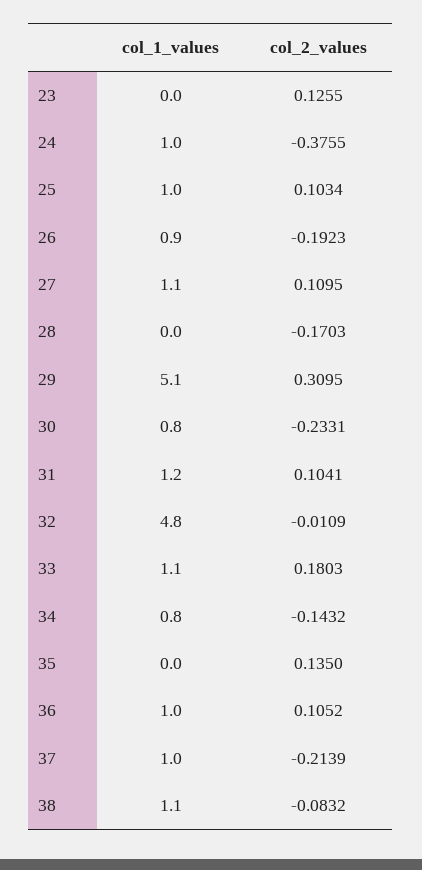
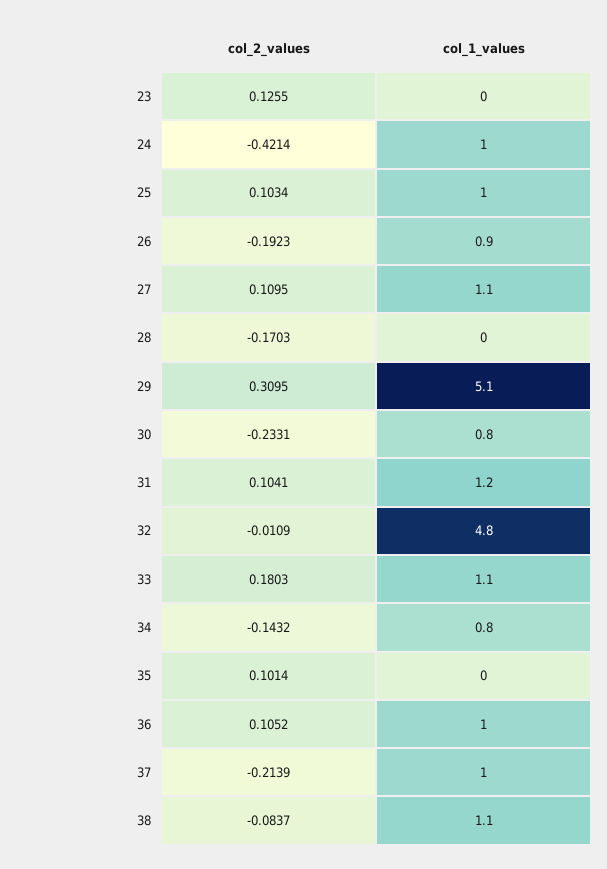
  {
    "col_1_values": {
      "23": 0,
      "24": 1,
      "25": 1,
      "26": 0.9,
      "27": 1.1,
      "28": 0,
      "29": 5.1,
      "30": 0.8,
      "31": 1.2,
      "32": 4.8,
      "33": 1.1,
      "34": 0.8,
      "35": 0,
      "36": 1,
      "37": 1,
      "38": 1.1
    },
    "col_2_values": {
      "23": 0.1255,
-     "24": -0.3755,
+     "24": -0.4214,
      "25": 0.1034,
      "26": -0.1923,
      "27": 0.1095,
      "28": -0.1703,
      "29": 0.3095,
      "30": -0.2331,
      "31": 0.1041,
      "32": -0.0109,
      "33": 0.1803,
      "34": -0.1432,
-     "35": 0.135,
+     "35": 0.1014,
      "36": 0.1052,
      "37": -0.2139,
-     "38": -0.0832
+     "38": -0.0837
    }
  }

